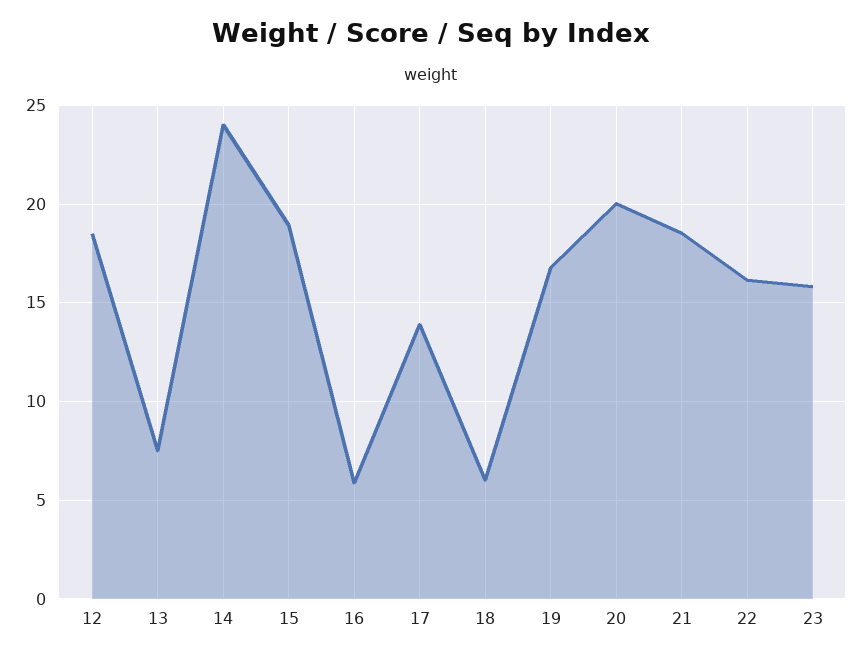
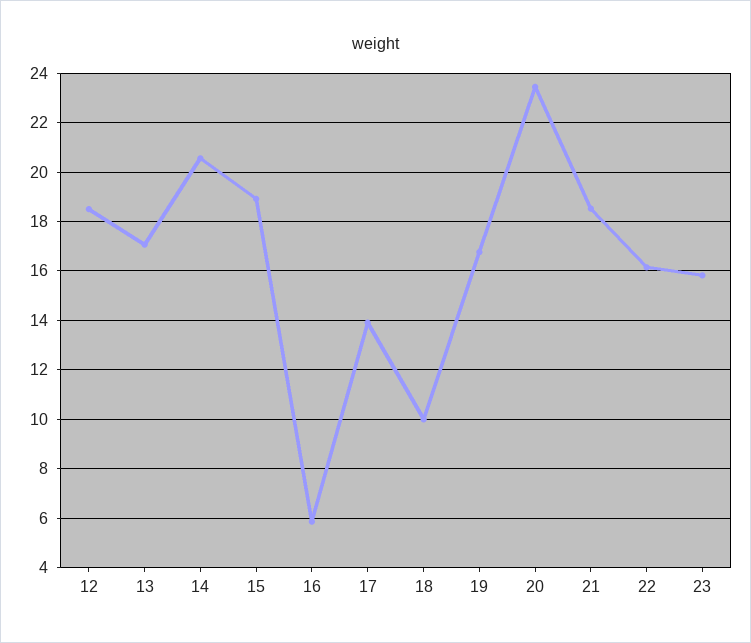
  {
    "12": 18.5,
-   "13": 7.5,
+   "13": 17,
-   "14": 24,
+   "14": 20.5,
    "15": 19,
    "16": 5.75,
    "17": 14,
-   "18": 6,
+   "18": 10,
    "19": 16.75,
-   "20": 20,
+   "20": 23.5,
    "21": 18.5,
    "22": 16.25,
    "23": 15.75
  }

